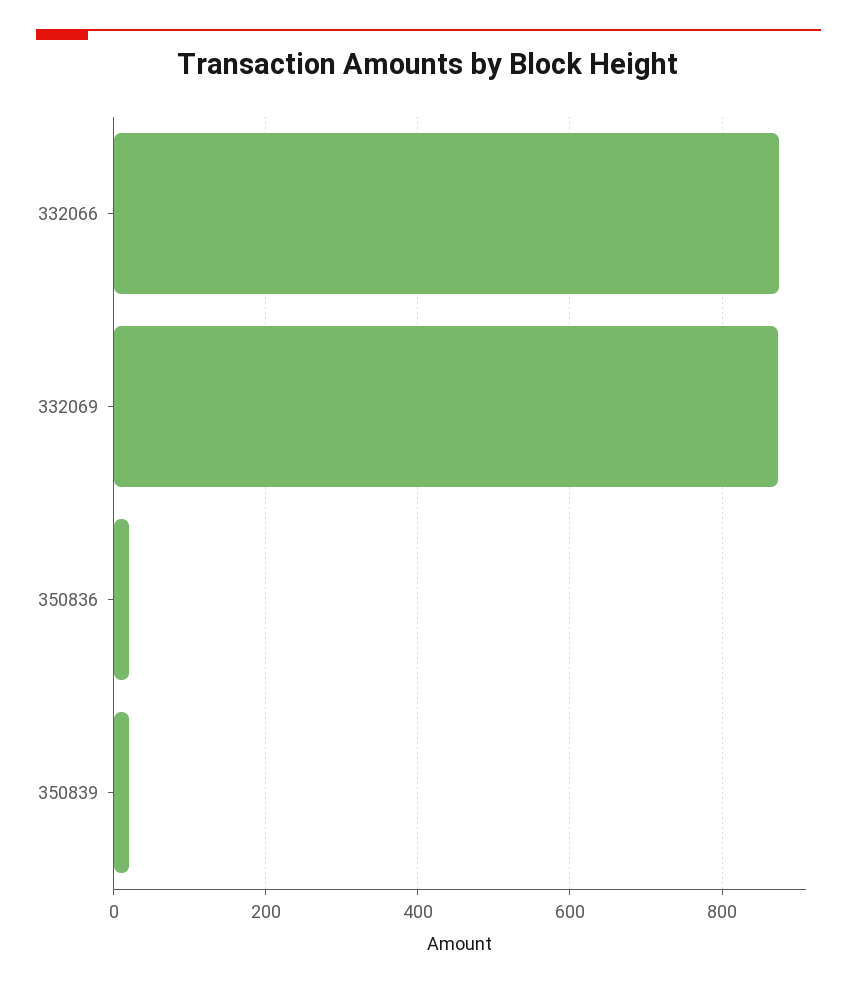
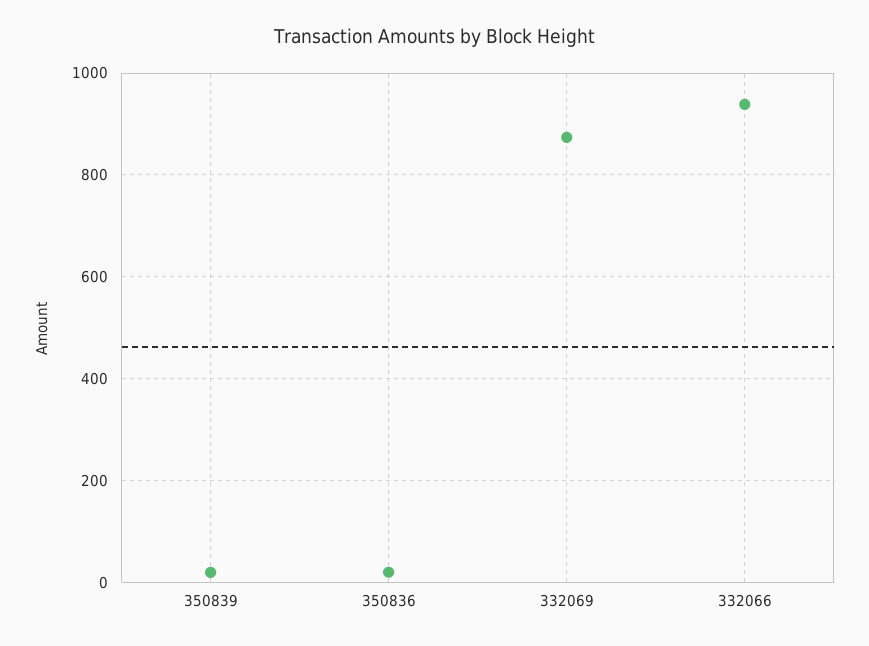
  {
-   "332066": 880,
+   "332066": 940,
    "332069": 880,
    "350836": 20,
    "350839": 20
  }

